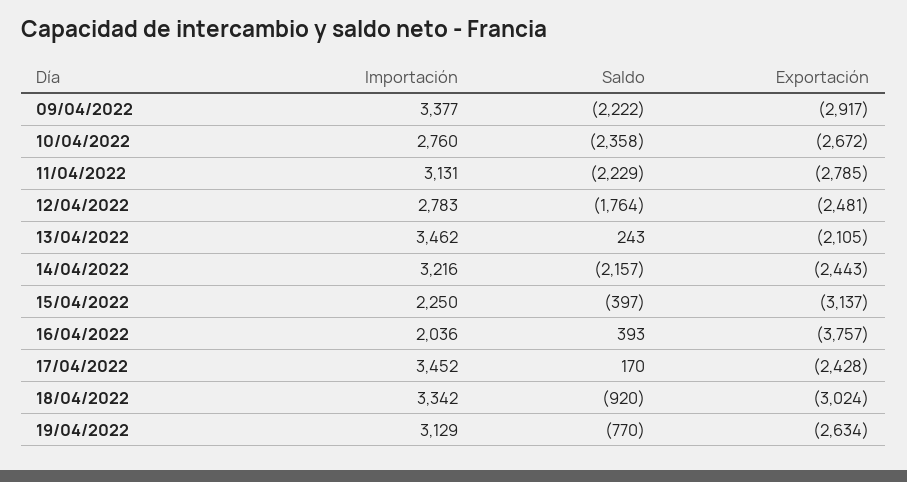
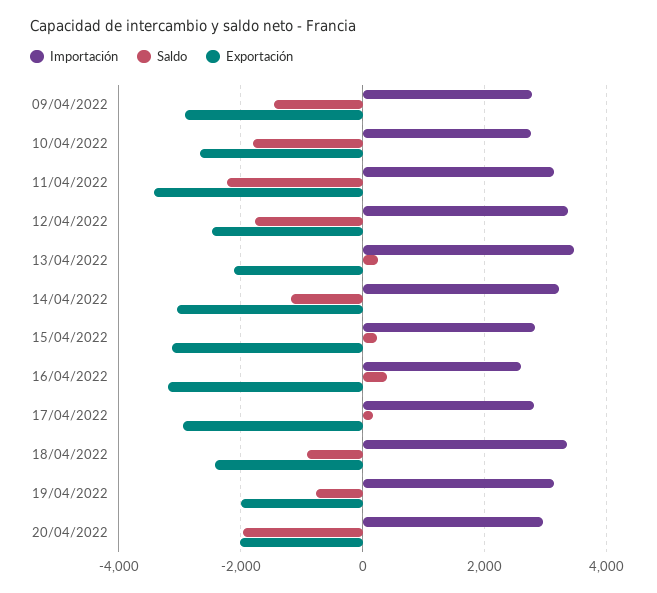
  {
    "Importación": {
-     "09/04/2022": 3377,
+     "09/04/2022": 2800,
      "10/04/2022": 2760,
      "11/04/2022": 3131,
-     "12/04/2022": 2783,
+     "12/04/2022": 3400,
      "13/04/2022": 3462,
      "14/04/2022": 3216,
-     "15/04/2022": 2250,
+     "15/04/2022": 2800,
-     "16/04/2022": 2036,
+     "16/04/2022": 2600,
-     "17/04/2022": 3452,
+     "17/04/2022": 2800,
      "18/04/2022": 3342,
-     "19/04/2022": 3129
+     "19/04/2022": 3129,
+     "20/04/2022": 3000
    },
    "Saldo": {
-     "09/04/2022": -2222,
+     "09/04/2022": -1400,
-     "10/04/2022": -2358,
+     "10/04/2022": -1800,
      "11/04/2022": -2229,
      "12/04/2022": -1764,
      "13/04/2022": 243,
-     "14/04/2022": -2157,
+     "14/04/2022": -1200,
-     "15/04/2022": -397,
+     "15/04/2022": 200,
      "16/04/2022": 393,
      "17/04/2022": 170,
      "18/04/2022": -920,
-     "19/04/2022": -770
+     "19/04/2022": -770,
+     "20/04/2022": -2000
    },
    "Exportación": {
      "09/04/2022": -2917,
      "10/04/2022": -2672,
-     "11/04/2022": -2785,
+     "11/04/2022": -3400,
      "12/04/2022": -2481,
      "13/04/2022": -2105,
-     "14/04/2022": -2443,
+     "14/04/2022": -3000,
      "15/04/2022": -3137,
-     "16/04/2022": -3757,
+     "16/04/2022": -3200,
-     "17/04/2022": -2428,
+     "17/04/2022": -3000,
-     "18/04/2022": -3024,
+     "18/04/2022": -2400,
-     "19/04/2022": -2634
+     "19/04/2022": -2000,
+     "20/04/2022": -2000
    }
  }

